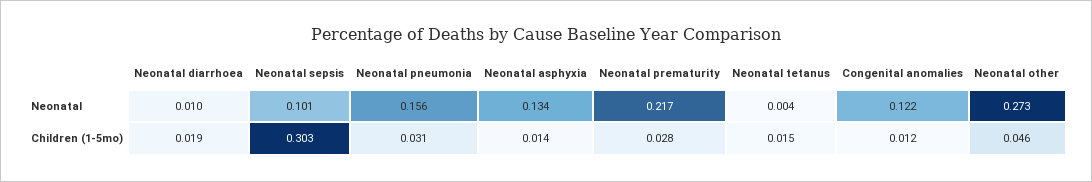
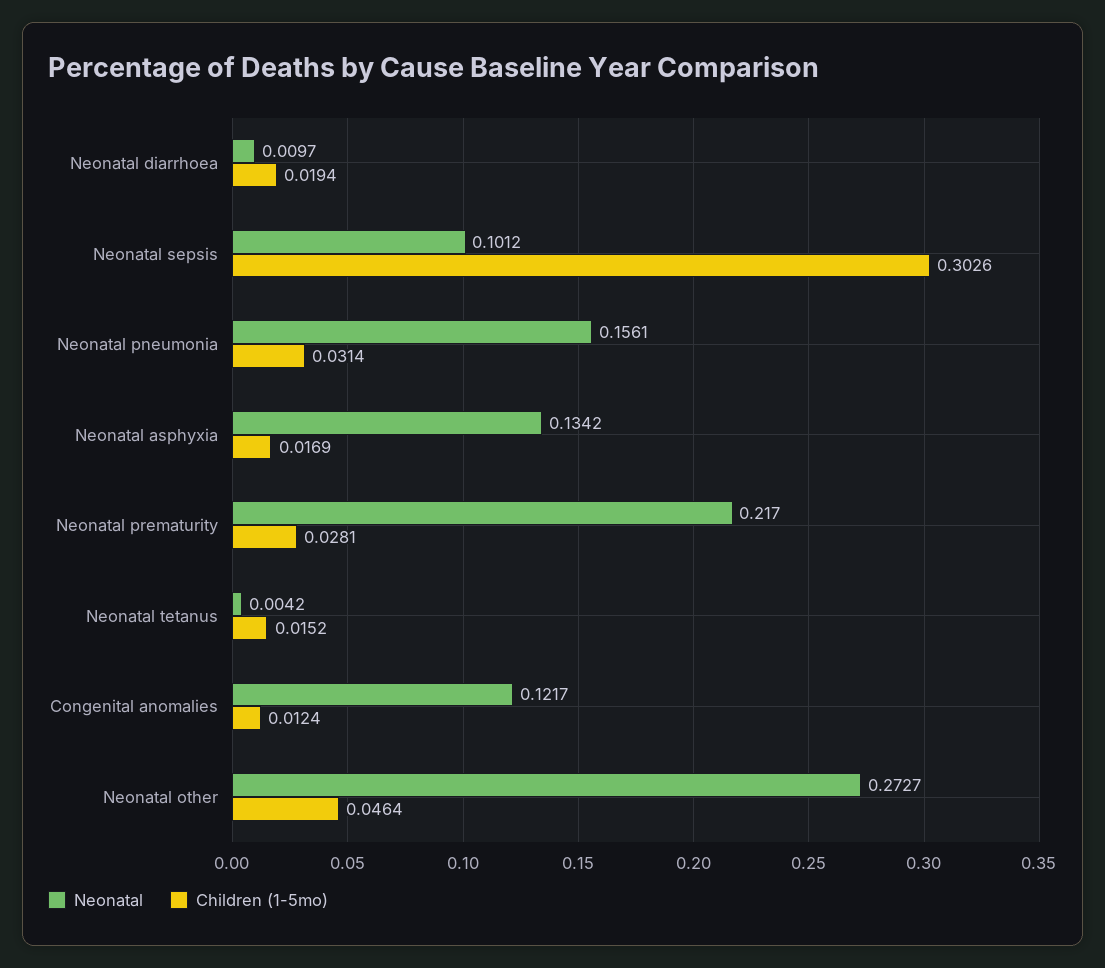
  {
    "Neonatal": {
      "Neonatal diarrhoea": 0.0097,
      "Neonatal sepsis": 0.1012,
      "Neonatal pneumonia": 0.1561,
      "Neonatal asphyxia": 0.1342,
      "Neonatal prematurity": 0.217,
      "Neonatal tetanus": 0.0042,
      "Congenital anomalies": 0.1217,
      "Neonatal other": 0.2727
    },
    "Children (1-5mo)": {
      "Neonatal diarrhoea": 0.0194,
      "Neonatal sepsis": 0.3026,
      "Neonatal pneumonia": 0.0314,
-     "Neonatal asphyxia": 0.014,
+     "Neonatal asphyxia": 0.0169,
      "Neonatal prematurity": 0.0281,
      "Neonatal tetanus": 0.0152,
      "Congenital anomalies": 0.0124,
      "Neonatal other": 0.0464
    }
  }

